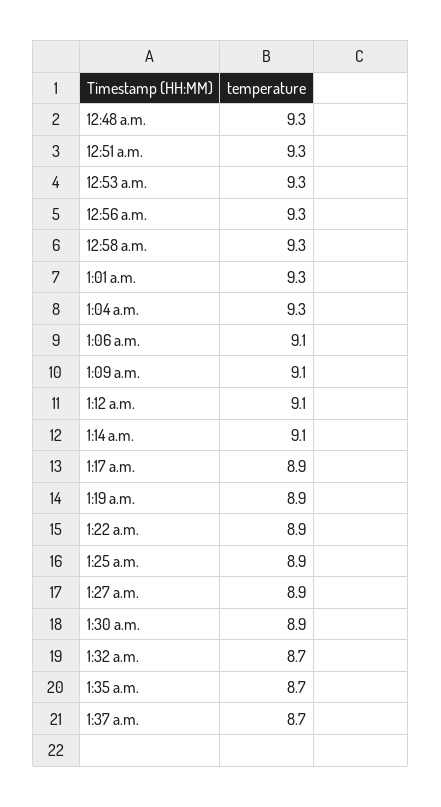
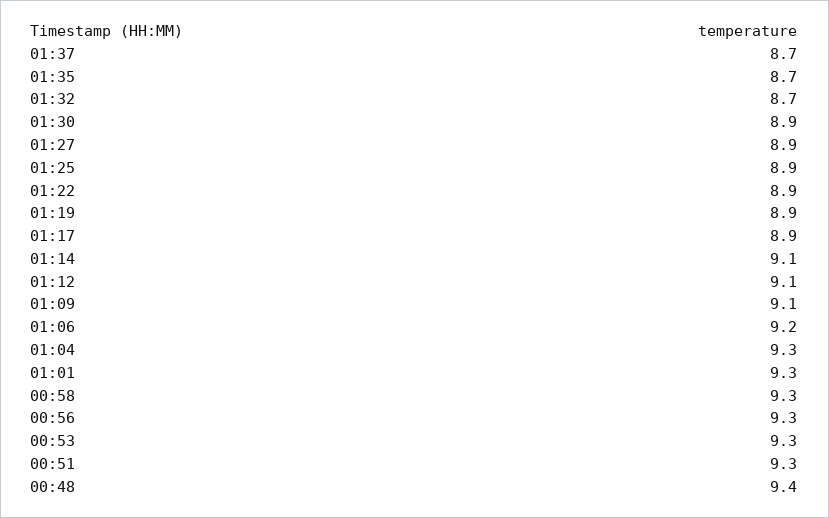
  {
-   "12:48 a.m.": 9.3,
+   "12:48 a.m.": 9.4,
    "12:51 a.m.": 9.3,
    "12:53 a.m.": 9.3,
    "12:56 a.m.": 9.3,
    "12:58 a.m.": 9.3,
    "1:01 a.m.": 9.3,
    "1:04 a.m.": 9.3,
-   "1:06 a.m.": 9.1,
+   "1:06 a.m.": 9.2,
    "1:09 a.m.": 9.1,
    "1:12 a.m.": 9.1,
    "1:14 a.m.": 9.1,
    "1:17 a.m.": 8.9,
    "1:19 a.m.": 8.9,
    "1:22 a.m.": 8.9,
    "1:25 a.m.": 8.9,
    "1:27 a.m.": 8.9,
    "1:30 a.m.": 8.9,
    "1:32 a.m.": 8.7,
    "1:35 a.m.": 8.7,
    "1:37 a.m.": 8.7
  }

